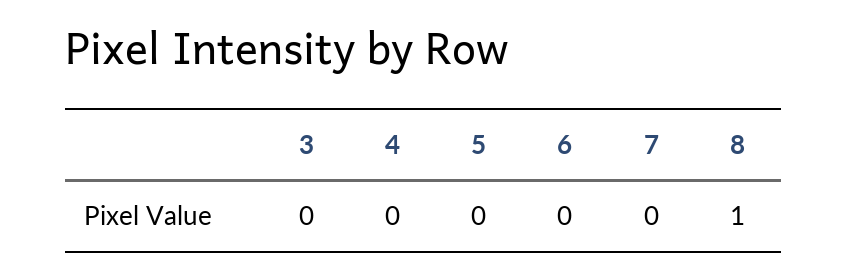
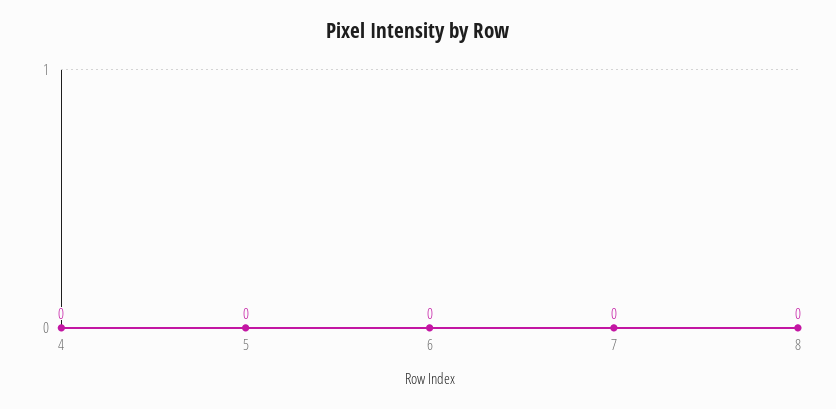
  {
-   "3": 0,
    "4": 0,
    "5": 0,
    "6": 0,
    "7": 0,
-   "8": 1
+   "8": 0
  }

